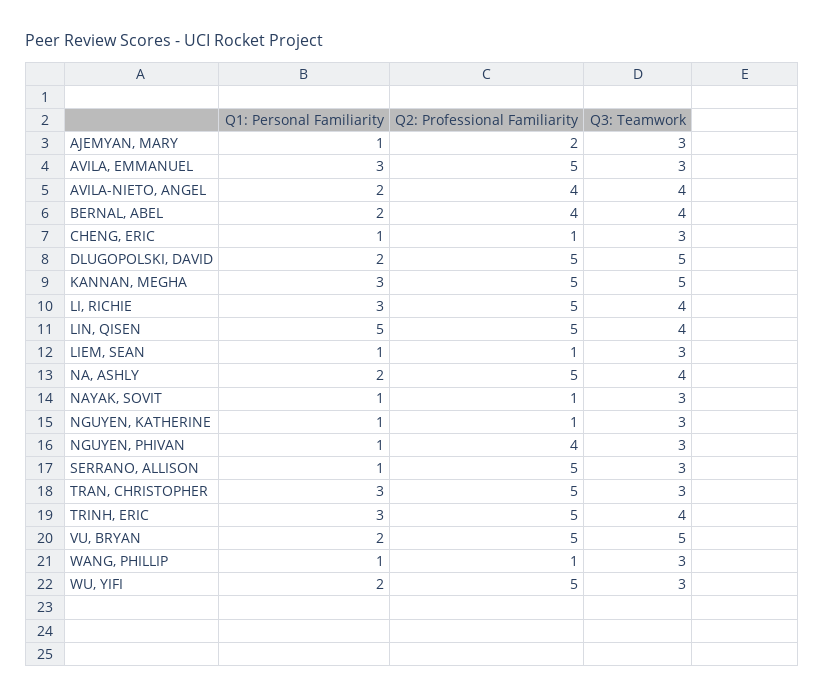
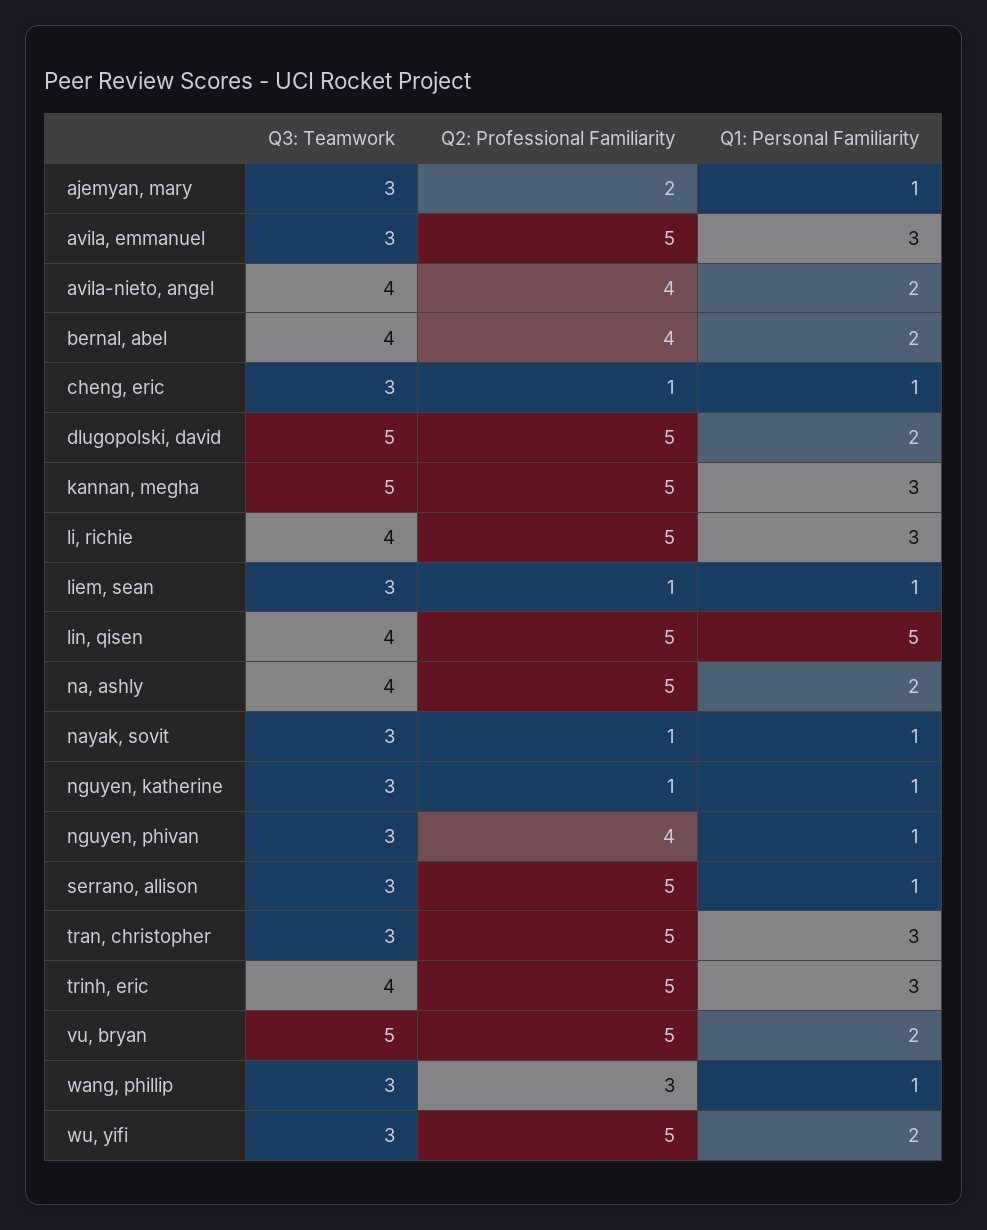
  {
    "Q1: Personal Familiarity": {
      "AJEMYAN, MARY": 1,
      "AVILA, EMMANUEL": 3,
      "AVILA-NIETO, ANGEL": 2,
      "BERNAL, ABEL": 2,
      "CHENG, ERIC": 1,
      "DLUGOPOLSKI, DAVID": 2,
      "KANNAN, MEGHA": 3,
      "LI, RICHIE": 3,
      "LIN, QISEN": 5,
      "LIEM, SEAN": 1,
      "NA, ASHLY": 2,
      "NAYAK, SOVIT": 1,
      "NGUYEN, KATHERINE": 1,
      "NGUYEN, PHIVAN": 1,
      "SERRANO, ALLISON": 1,
      "TRAN, CHRISTOPHER": 3,
      "TRINH, ERIC": 3,
      "VU, BRYAN": 2,
      "WANG, PHILLIP": 1,
      "WU, YIFI": 2
    },
    "Q2: Professional Familiarity": {
      "AJEMYAN, MARY": 2,
      "AVILA, EMMANUEL": 5,
      "AVILA-NIETO, ANGEL": 4,
      "BERNAL, ABEL": 4,
      "CHENG, ERIC": 1,
      "DLUGOPOLSKI, DAVID": 5,
      "KANNAN, MEGHA": 5,
      "LI, RICHIE": 5,
      "LIN, QISEN": 5,
      "LIEM, SEAN": 1,
      "NA, ASHLY": 5,
      "NAYAK, SOVIT": 1,
      "NGUYEN, KATHERINE": 1,
      "NGUYEN, PHIVAN": 4,
      "SERRANO, ALLISON": 5,
      "TRAN, CHRISTOPHER": 5,
      "TRINH, ERIC": 5,
      "VU, BRYAN": 5,
-     "WANG, PHILLIP": 1,
+     "WANG, PHILLIP": 3,
      "WU, YIFI": 5
    },
    "Q3: Teamwork": {
      "AJEMYAN, MARY": 3,
      "AVILA, EMMANUEL": 3,
      "AVILA-NIETO, ANGEL": 4,
      "BERNAL, ABEL": 4,
      "CHENG, ERIC": 3,
      "DLUGOPOLSKI, DAVID": 5,
      "KANNAN, MEGHA": 5,
      "LI, RICHIE": 4,
      "LIN, QISEN": 4,
      "LIEM, SEAN": 3,
      "NA, ASHLY": 4,
      "NAYAK, SOVIT": 3,
      "NGUYEN, KATHERINE": 3,
      "NGUYEN, PHIVAN": 3,
      "SERRANO, ALLISON": 3,
      "TRAN, CHRISTOPHER": 3,
      "TRINH, ERIC": 4,
      "VU, BRYAN": 5,
      "WANG, PHILLIP": 3,
      "WU, YIFI": 3
    }
  }

